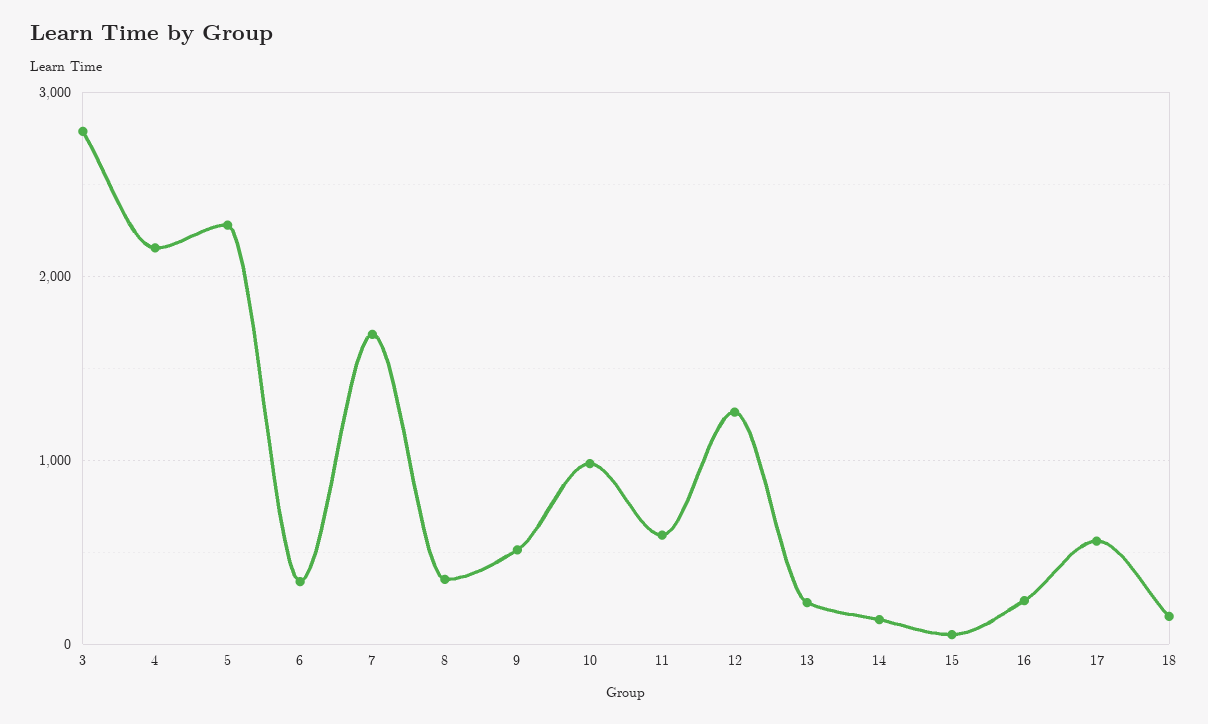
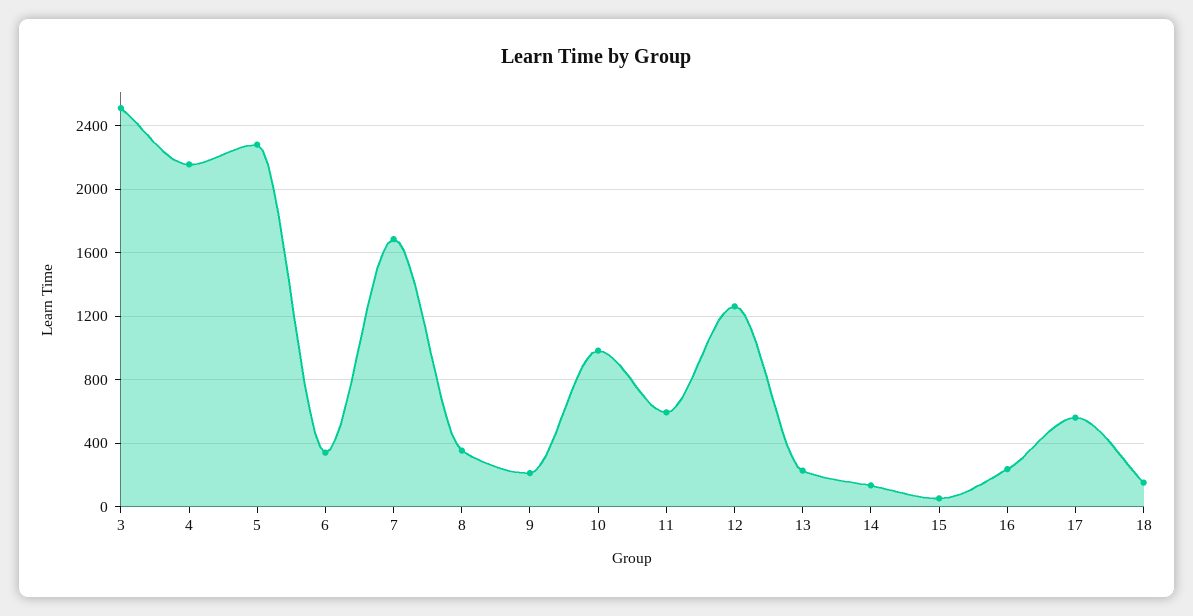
  {
-   "3": 2800,
+   "3": 2500,
    "4": 2150,
    "5": 2300,
    "6": 350,
    "7": 1700,
    "8": 350,
-   "9": 500,
+   "9": 200,
    "10": 1000,
    "11": 600,
    "12": 1250,
    "13": 250,
    "14": 150,
    "15": 50,
    "16": 250,
    "17": 550,
    "18": 150
  }

